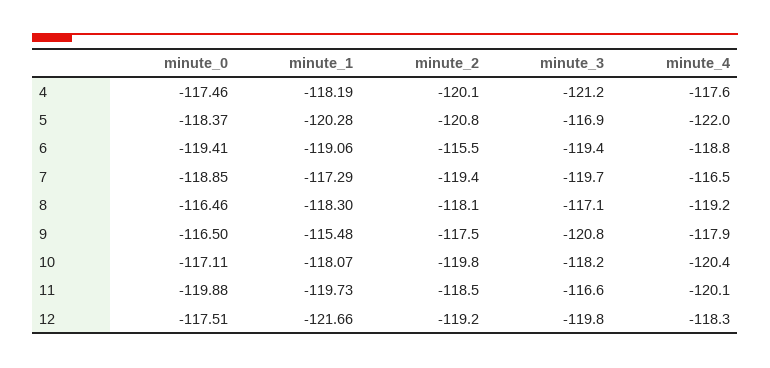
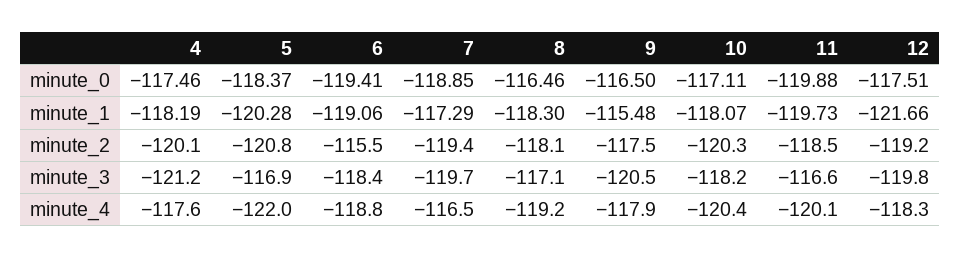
  {
    "minute_0": {
      "4": -117.46,
      "5": -118.37,
      "6": -119.41,
      "7": -118.85,
      "8": -116.46,
      "9": -116.5,
      "10": -117.11,
      "11": -119.88,
      "12": -117.51
    },
    "minute_1": {
      "4": -118.19,
      "5": -120.28,
      "6": -119.06,
      "7": -117.29,
      "8": -118.3,
      "9": -115.48,
      "10": -118.07,
      "11": -119.73,
      "12": -121.66
    },
    "minute_2": {
      "4": -120.1,
      "5": -120.8,
      "6": -115.5,
      "7": -119.4,
      "8": -118.1,
      "9": -117.5,
-     "10": -119.8,
+     "10": -120.3,
      "11": -118.5,
      "12": -119.2
    },
    "minute_3": {
      "4": -121.2,
      "5": -116.9,
-     "6": -119.4,
+     "6": -118.4,
      "7": -119.7,
      "8": -117.1,
-     "9": -120.8,
+     "9": -120.5,
      "10": -118.2,
      "11": -116.6,
      "12": -119.8
    },
    "minute_4": {
      "4": -117.6,
      "5": -122,
      "6": -118.8,
      "7": -116.5,
      "8": -119.2,
      "9": -117.9,
      "10": -120.4,
      "11": -120.1,
      "12": -118.3
    }
  }

